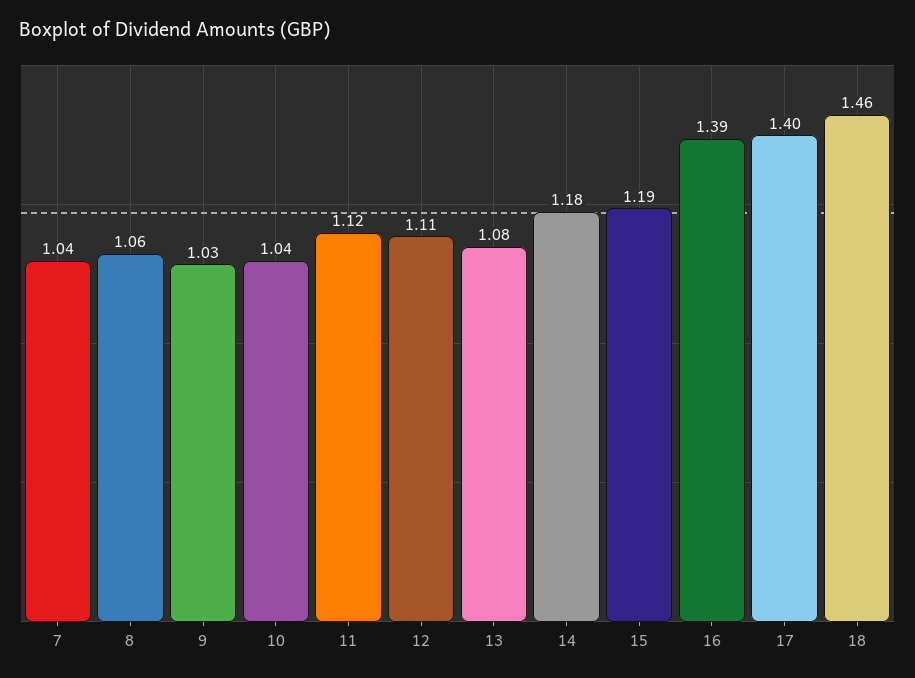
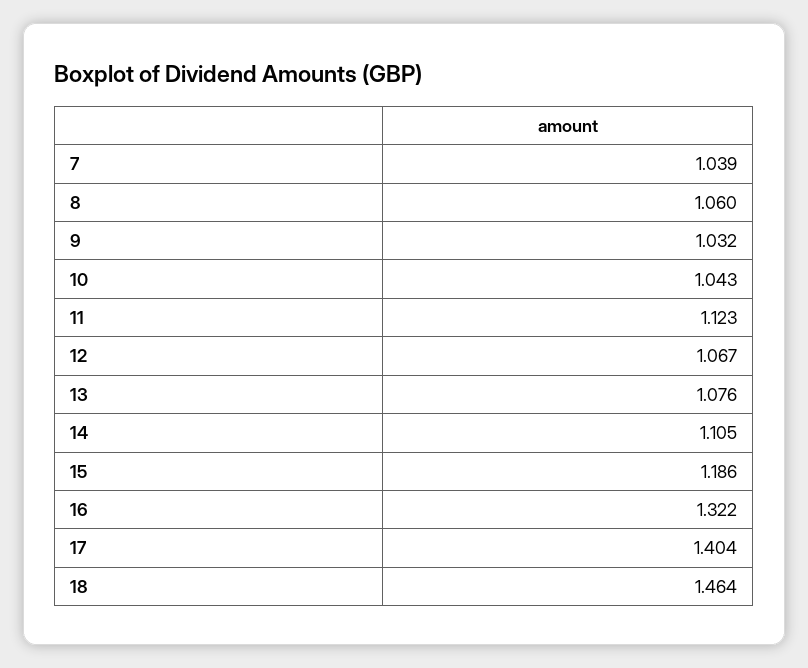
  {
    "7": 1.039,
    "8": 1.06,
    "9": 1.032,
    "10": 1.043,
    "11": 1.123,
-   "12": 1.11,
+   "12": 1.067,
    "13": 1.076,
-   "14": 1.18,
+   "14": 1.105,
    "15": 1.186,
-   "16": 1.39,
+   "16": 1.322,
    "17": 1.404,
    "18": 1.464
  }

